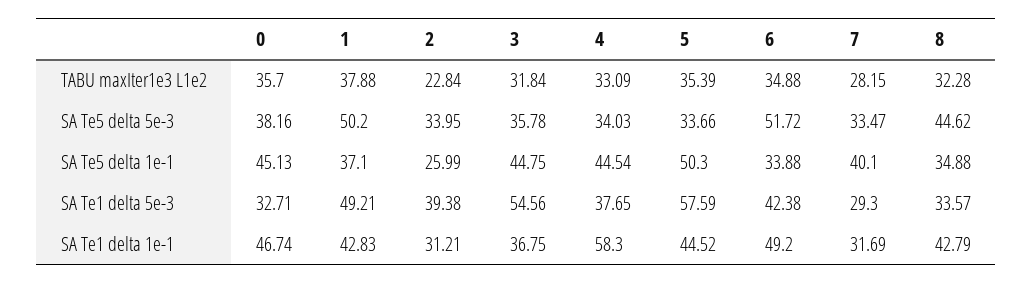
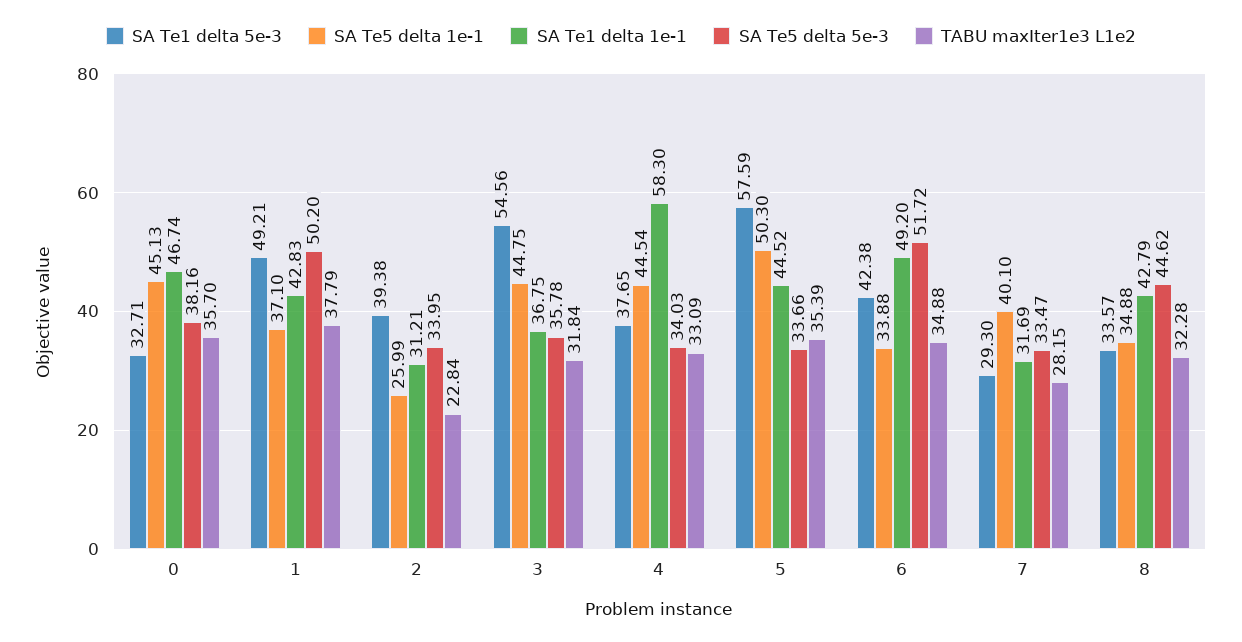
  {
    "TABU maxIter1e3 L1e2": {
      "0": 35.7,
-     "1": 37.88,
+     "1": 37.79,
      "2": 22.84,
      "3": 31.84,
      "4": 33.09,
      "5": 35.39,
      "6": 34.88,
      "7": 28.15,
      "8": 32.28
    },
    "SA Te5 delta 5e-3": {
      "0": 38.16,
      "1": 50.2,
      "2": 33.95,
      "3": 35.78,
      "4": 34.03,
      "5": 33.66,
      "6": 51.72,
      "7": 33.47,
      "8": 44.62
    },
    "SA Te5 delta 1e-1": {
      "0": 45.13,
      "1": 37.1,
      "2": 25.99,
      "3": 44.75,
      "4": 44.54,
      "5": 50.3,
      "6": 33.88,
      "7": 40.1,
      "8": 34.88
    },
    "SA Te1 delta 5e-3": {
      "0": 32.71,
      "1": 49.21,
      "2": 39.38,
      "3": 54.56,
      "4": 37.65,
      "5": 57.59,
      "6": 42.38,
      "7": 29.3,
      "8": 33.57
    },
    "SA Te1 delta 1e-1": {
      "0": 46.74,
      "1": 42.83,
      "2": 31.21,
      "3": 36.75,
      "4": 58.3,
      "5": 44.52,
      "6": 49.2,
      "7": 31.69,
      "8": 42.79
    }
  }

